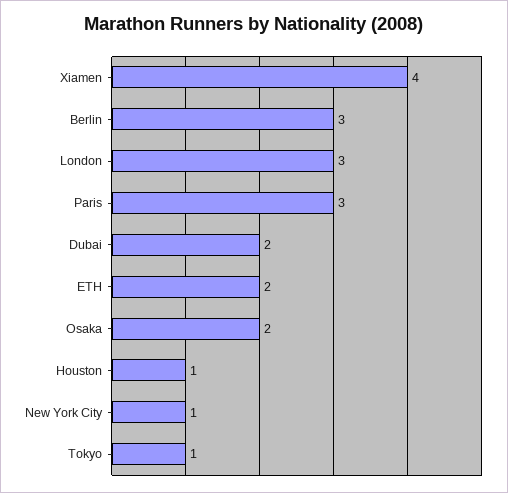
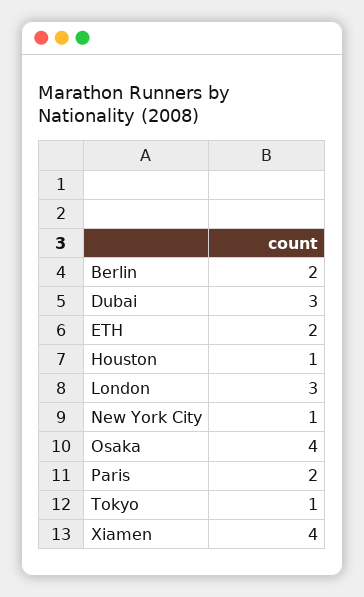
  {
    "Xiamen": 4,
-   "Berlin": 3,
+   "Berlin": 2,
    "London": 3,
-   "Paris": 3,
+   "Paris": 2,
-   "Dubai": 2,
+   "Dubai": 3,
    "ETH": 2,
-   "Osaka": 2,
+   "Osaka": 4,
    "Houston": 1,
    "New York City": 1,
    "Tokyo": 1
  }

